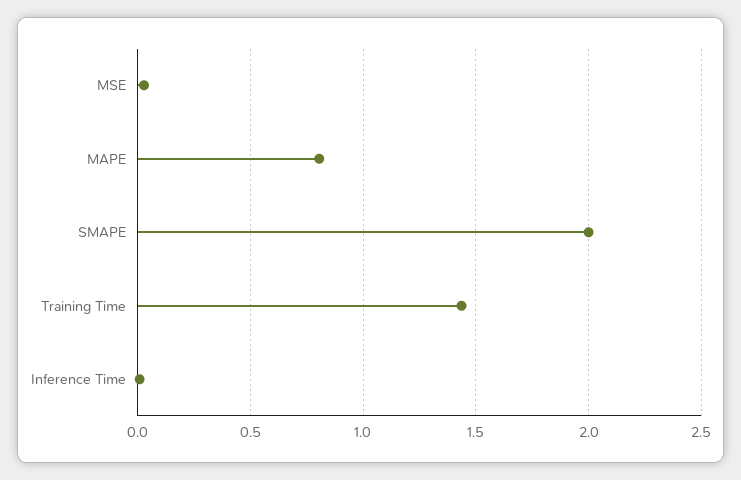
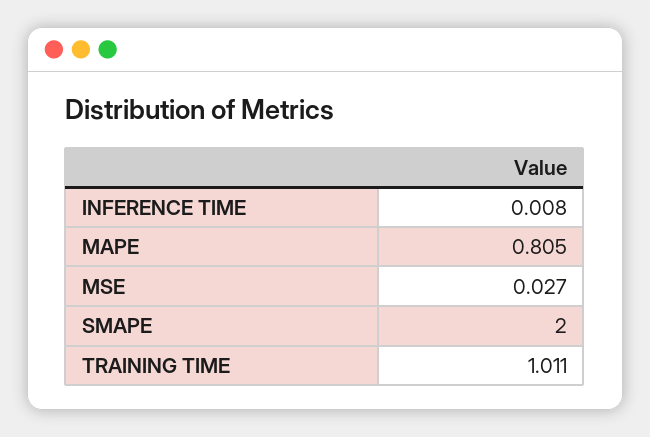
  {
    "MSE": 0.027,
    "MAPE": 0.805,
    "SMAPE": 2,
-   "Training Time": 1.45,
+   "Training Time": 1.011,
    "Inference Time": 0.008
  }

